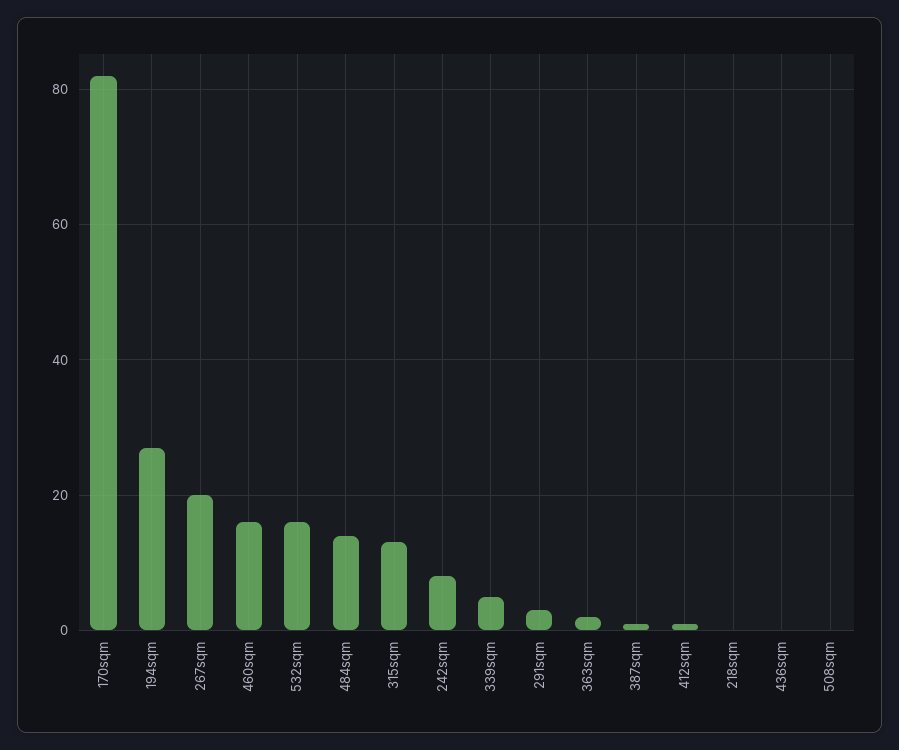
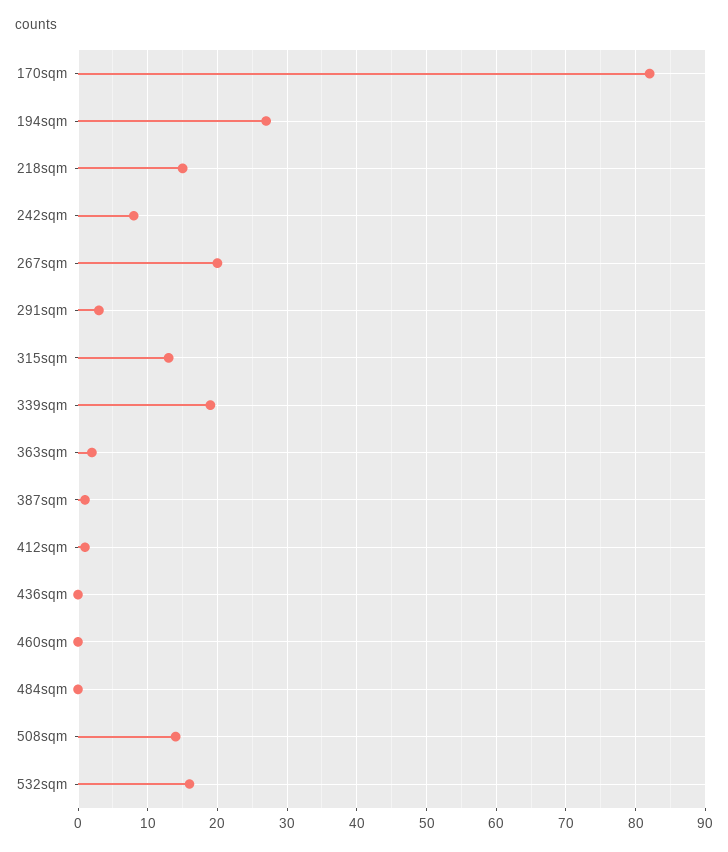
  {
    "170sqm": 82,
    "194sqm": 27,
    "267sqm": 20,
-   "460sqm": 15,
+   "460sqm": 0,
    "532sqm": 16,
-   "484sqm": 15,
+   "484sqm": 0,
    "315sqm": 13,
    "242sqm": 8,
-   "339sqm": 5,
+   "339sqm": 19,
    "291sqm": 3,
    "363sqm": 2,
    "387sqm": 1,
    "412sqm": 1,
-   "218sqm": 0,
+   "218sqm": 15,
    "436sqm": 0,
-   "508sqm": 0
+   "508sqm": 14
  }

